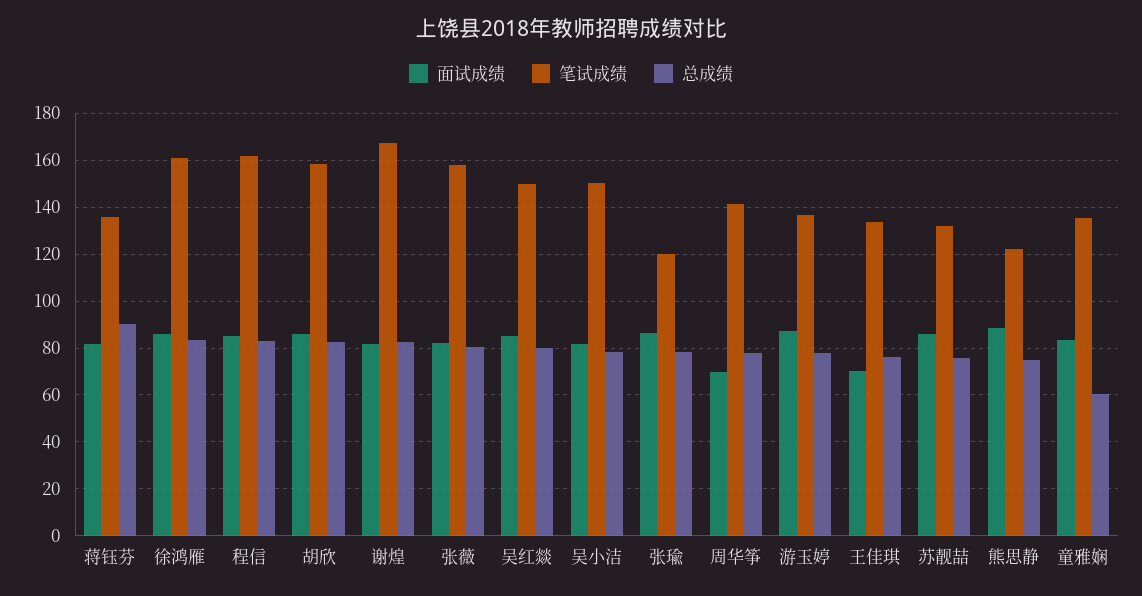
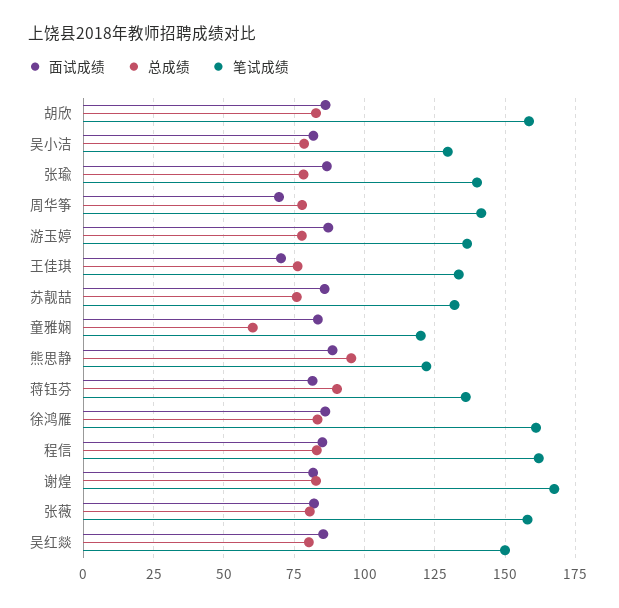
  {
    "面试成绩": {
      "蒋钰芬": 82.5,
      "徐鸿雁": 85,
      "程信": 85,
      "胡欣": 85,
      "谢煌": 82.5,
      "张薇": 82.5,
      "吴红燚": 85,
      "吴小洁": 82.5,
      "张瑜": 87.5,
      "周华筝": 70,
      "游玉婷": 87.5,
      "王佳琪": 70,
      "苏靓喆": 85,
      "熊思静": 87.5,
      "童雅娴": 82.5
    },
    "笔试成绩": {
      "蒋钰芬": 135,
      "徐鸿雁": 160,
      "程信": 162.5,
      "胡欣": 157.5,
      "谢煌": 167.5,
      "张薇": 157.5,
      "吴红燚": 150,
-     "吴小洁": 150,
+     "吴小洁": 130,
-     "张瑜": 120,
+     "张瑜": 140,
      "周华筝": 142.5,
      "游玉婷": 137.5,
      "王佳琪": 132.5,
      "苏靓喆": 132.5,
      "熊思静": 122.5,
-     "童雅娴": 135
+     "童雅娴": 120
    },
    "总成绩": {
      "蒋钰芬": 90,
      "徐鸿雁": 82.5,
      "程信": 82.5,
      "胡欣": 82.5,
      "谢煌": 82.5,
      "张薇": 80,
      "吴红燚": 80,
      "吴小洁": 77.5,
      "张瑜": 77.5,
      "周华筝": 77.5,
      "游玉婷": 77.5,
      "王佳琪": 75,
      "苏靓喆": 75,
-     "熊思静": 75,
+     "熊思静": 95,
      "童雅娴": 60
    }
  }

